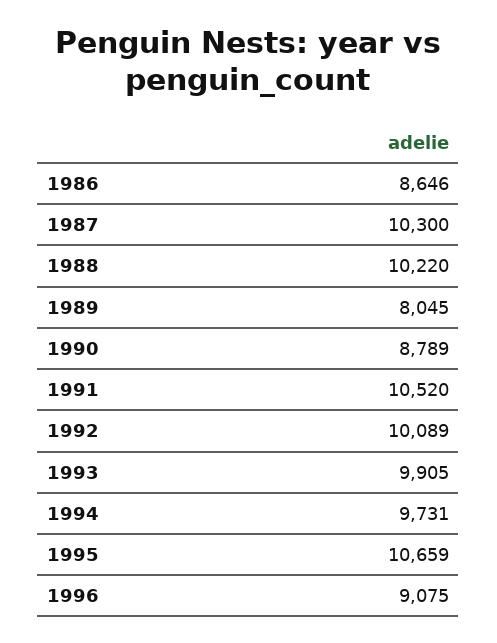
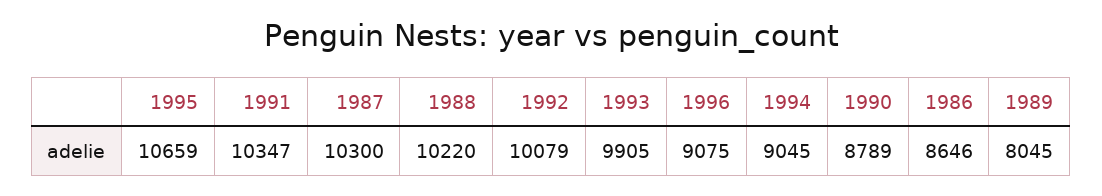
  {
    "1986": 8646,
    "1987": 10300,
    "1988": 10220,
    "1989": 8045,
    "1990": 8789,
-   "1991": 10520,
+   "1991": 10347,
-   "1992": 10089,
+   "1992": 10079,
    "1993": 9905,
-   "1994": 9731,
+   "1994": 9045,
    "1995": 10659,
    "1996": 9075
  }

